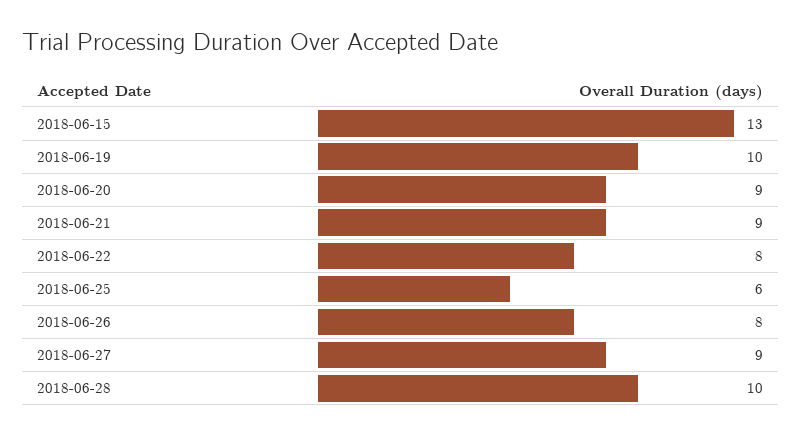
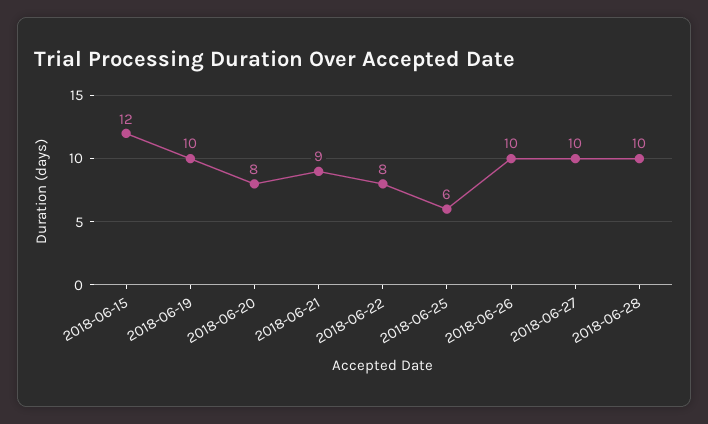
  {
-   "2018-06-15": 13,
+   "2018-06-15": 12,
    "2018-06-19": 10,
-   "2018-06-20": 9,
+   "2018-06-20": 8,
    "2018-06-21": 9,
    "2018-06-22": 8,
    "2018-06-25": 6,
-   "2018-06-26": 8,
+   "2018-06-26": 10,
-   "2018-06-27": 9,
+   "2018-06-27": 10,
    "2018-06-28": 10
  }

